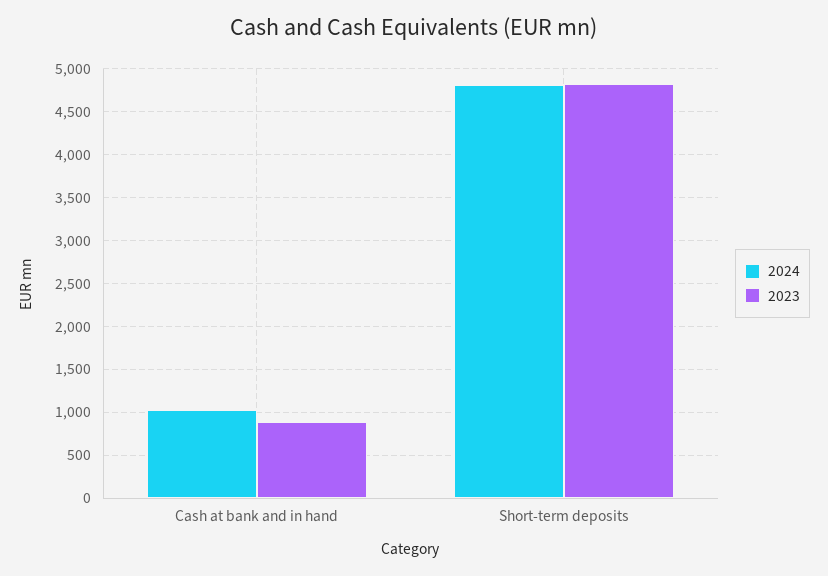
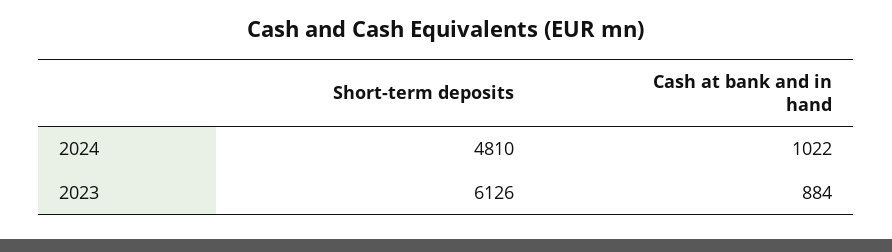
  {
    "2024": {
      "Cash at bank and in hand": 1022,
      "Short-term deposits": 4810
    },
    "2023": {
      "Cash at bank and in hand": 884,
-     "Short-term deposits": 4800
+     "Short-term deposits": 6126
    }
  }

